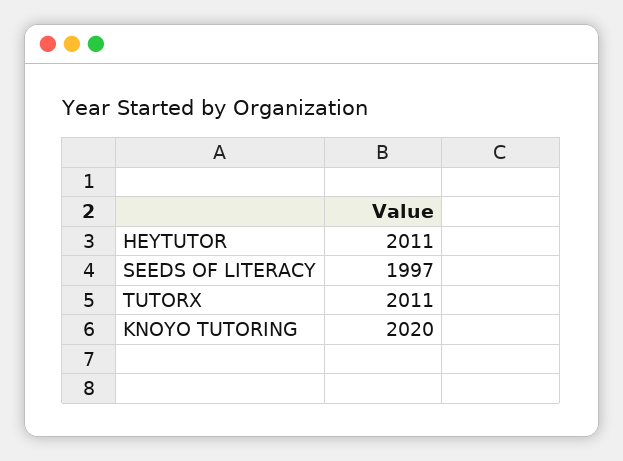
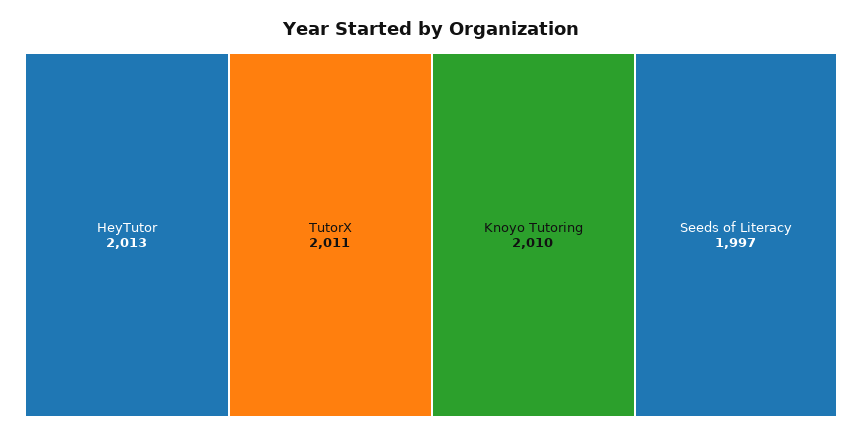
  {
-   "HEYTUTOR": 2011,
+   "HEYTUTOR": 2013,
    "SEEDS OF LITERACY": 1997,
    "TUTORX": 2011,
-   "KNOYO TUTORING": 2020
+   "KNOYO TUTORING": 2010
  }

